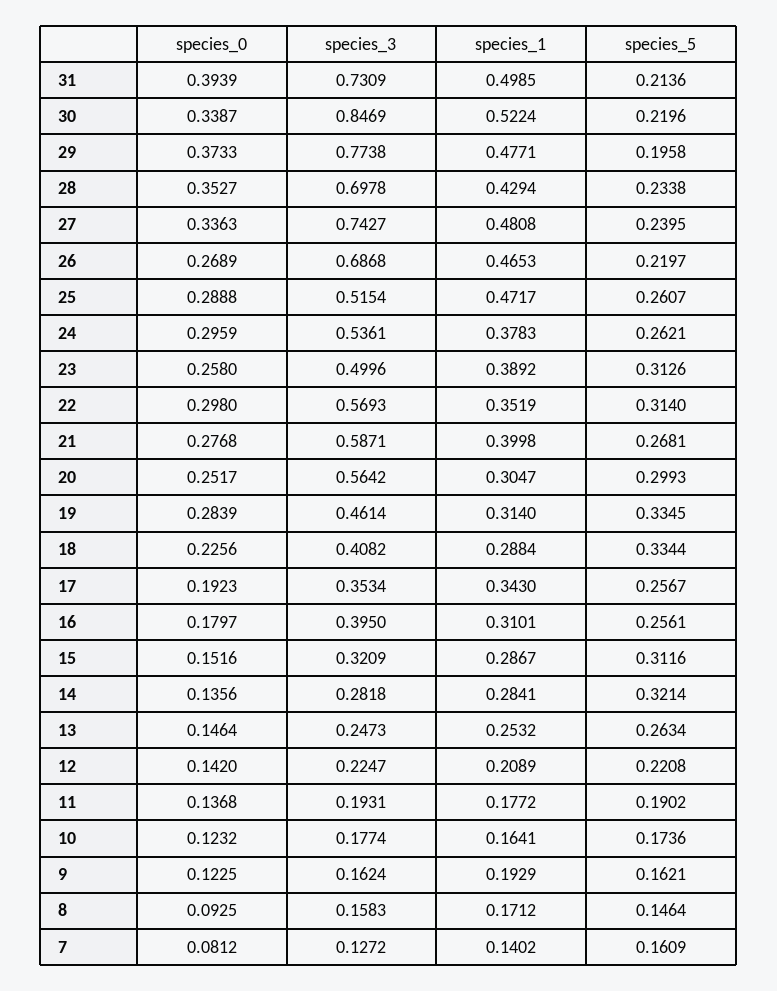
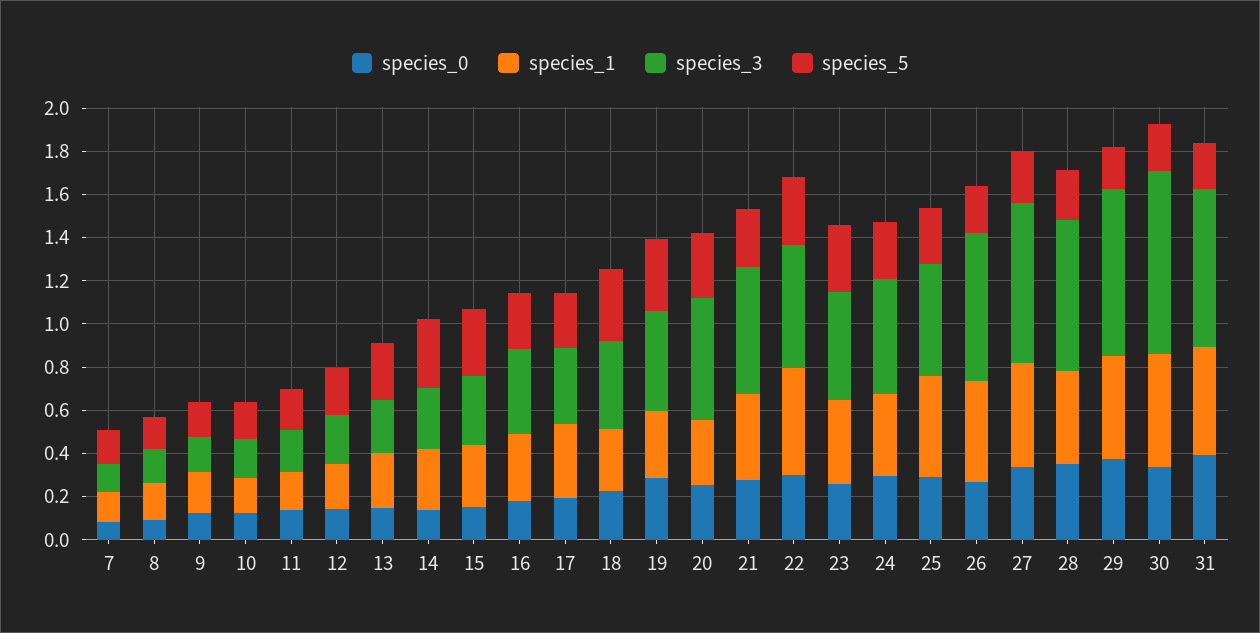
  {
    "species_0": {
      "31": 0.3939,
      "30": 0.3387,
      "29": 0.3733,
      "28": 0.3527,
      "27": 0.3363,
      "26": 0.2689,
      "25": 0.2888,
      "24": 0.2959,
      "23": 0.258,
      "22": 0.298,
      "21": 0.2768,
      "20": 0.2517,
      "19": 0.2839,
      "18": 0.2256,
      "17": 0.1923,
      "16": 0.1797,
      "15": 0.1516,
      "14": 0.1356,
      "13": 0.1464,
      "12": 0.142,
      "11": 0.1368,
      "10": 0.1232,
      "9": 0.1225,
      "8": 0.0925,
      "7": 0.0812
    },
    "species_3": {
      "31": 0.7309,
      "30": 0.8469,
      "29": 0.7738,
      "28": 0.6978,
      "27": 0.7427,
      "26": 0.6868,
      "25": 0.5154,
      "24": 0.5361,
      "23": 0.4996,
      "22": 0.5693,
      "21": 0.5871,
      "20": 0.5642,
      "19": 0.4614,
      "18": 0.4082,
      "17": 0.3534,
      "16": 0.395,
      "15": 0.3209,
      "14": 0.2818,
      "13": 0.2473,
      "12": 0.2247,
      "11": 0.1931,
      "10": 0.1774,
      "9": 0.1624,
      "8": 0.1583,
      "7": 0.1272
    },
    "species_1": {
      "31": 0.4985,
      "30": 0.5224,
      "29": 0.4771,
      "28": 0.4294,
      "27": 0.4808,
      "26": 0.4653,
      "25": 0.4717,
      "24": 0.3783,
      "23": 0.3892,
-     "22": 0.3519,
+     "22": 0.5,
      "21": 0.3998,
      "20": 0.3047,
      "19": 0.314,
      "18": 0.2884,
      "17": 0.343,
      "16": 0.3101,
      "15": 0.2867,
      "14": 0.2841,
      "13": 0.2532,
      "12": 0.2089,
      "11": 0.1772,
      "10": 0.1641,
      "9": 0.1929,
      "8": 0.1712,
      "7": 0.1402
    },
    "species_5": {
      "31": 0.2136,
      "30": 0.2196,
      "29": 0.1958,
      "28": 0.2338,
      "27": 0.2395,
      "26": 0.2197,
      "25": 0.2607,
      "24": 0.2621,
      "23": 0.3126,
      "22": 0.314,
      "21": 0.2681,
      "20": 0.2993,
      "19": 0.3345,
      "18": 0.3344,
      "17": 0.2567,
      "16": 0.2561,
      "15": 0.3116,
      "14": 0.3214,
      "13": 0.2634,
      "12": 0.2208,
      "11": 0.1902,
      "10": 0.1736,
      "9": 0.1621,
      "8": 0.1464,
      "7": 0.1609
    }
  }

